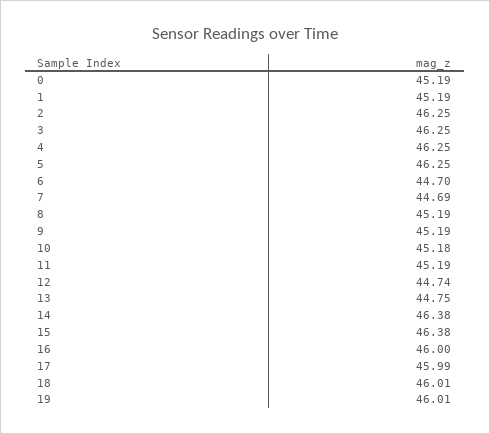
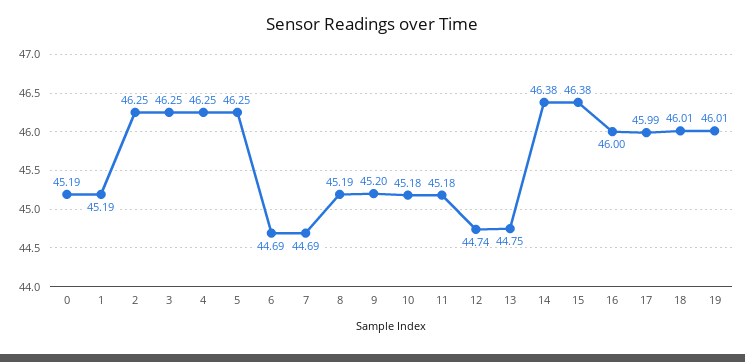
  {
    "0": 45.19,
    "1": 45.19,
    "2": 46.25,
    "3": 46.25,
    "4": 46.25,
    "5": 46.25,
-   "6": 44.7,
+   "6": 44.69,
    "7": 44.69,
    "8": 45.19,
-   "9": 45.19,
+   "9": 45.2,
    "10": 45.18,
-   "11": 45.19,
+   "11": 45.18,
    "12": 44.74,
    "13": 44.75,
    "14": 46.38,
    "15": 46.38,
    "16": 46,
    "17": 45.99,
    "18": 46.01,
    "19": 46.01
  }

